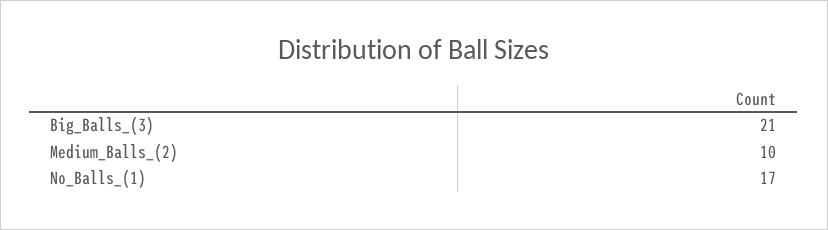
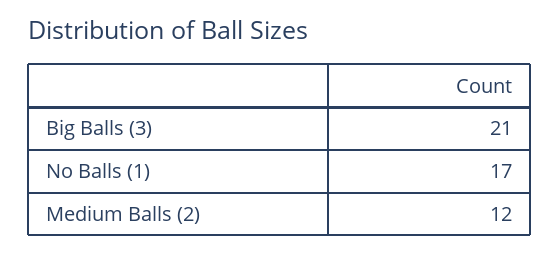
  {
    "Big_Balls_(3)": 21,
-   "Medium_Balls_(2)": 10,
+   "Medium_Balls_(2)": 12,
    "No_Balls_(1)": 17
  }

